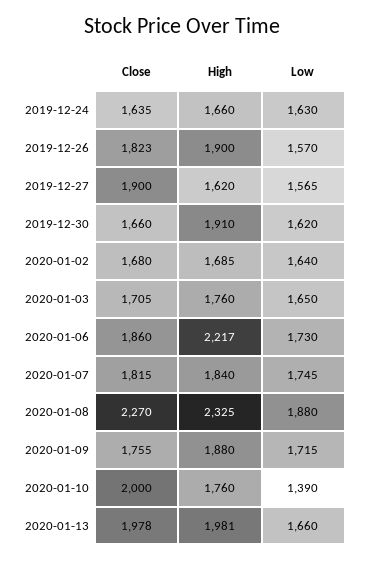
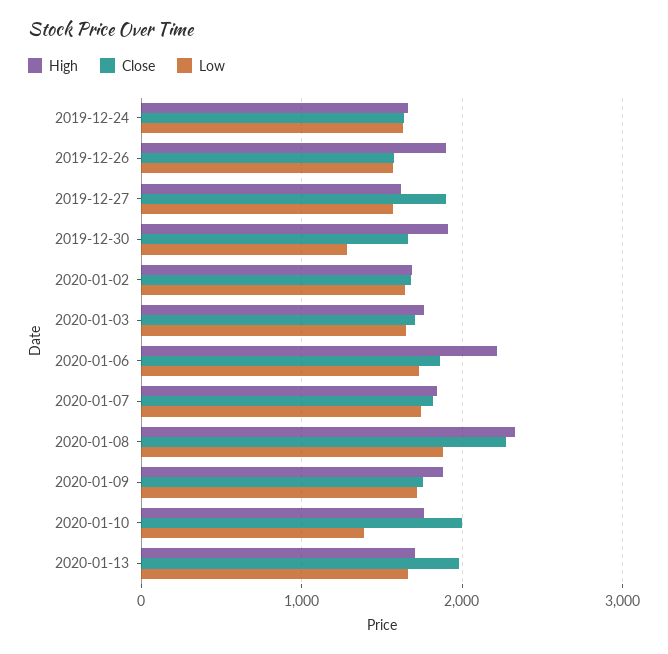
  {
    "Close": {
      "2019-12-24": 1635,
-     "2019-12-26": 1823,
+     "2019-12-26": 1600,
      "2019-12-27": 1900,
      "2019-12-30": 1660,
      "2020-01-02": 1680,
      "2020-01-03": 1705,
      "2020-01-06": 1860,
      "2020-01-07": 1815,
      "2020-01-08": 2270,
      "2020-01-09": 1755,
      "2020-01-10": 2000,
      "2020-01-13": 1978
    },
    "High": {
      "2019-12-24": 1660,
      "2019-12-26": 1900,
      "2019-12-27": 1620,
      "2019-12-30": 1910,
      "2020-01-02": 1685,
      "2020-01-03": 1760,
      "2020-01-06": 2217,
      "2020-01-07": 1840,
      "2020-01-08": 2325,
      "2020-01-09": 1880,
      "2020-01-10": 1760,
-     "2020-01-13": 1981
+     "2020-01-13": 1700
    },
    "Low": {
      "2019-12-24": 1630,
      "2019-12-26": 1570,
      "2019-12-27": 1565,
-     "2019-12-30": 1620,
+     "2019-12-30": 1300,
      "2020-01-02": 1640,
      "2020-01-03": 1650,
      "2020-01-06": 1730,
      "2020-01-07": 1745,
      "2020-01-08": 1880,
      "2020-01-09": 1715,
      "2020-01-10": 1390,
      "2020-01-13": 1660
    }
  }

